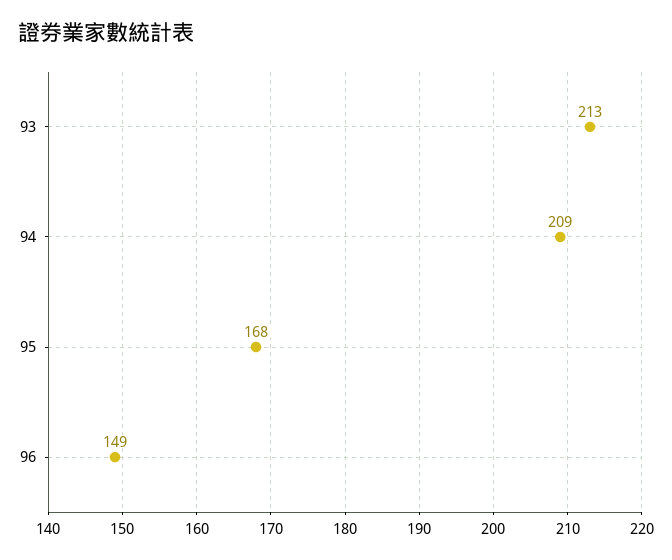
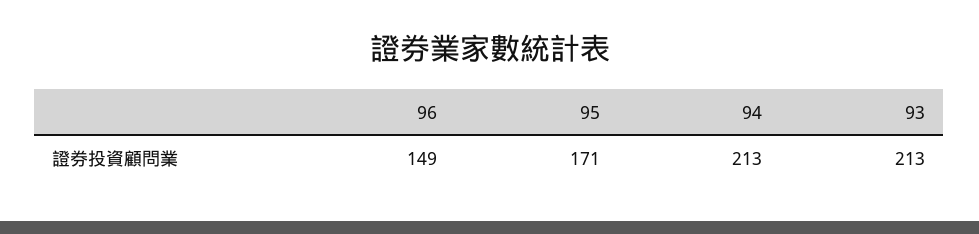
  {
    "93": 213,
-   "94": 209,
+   "94": 213,
-   "95": 168,
+   "95": 171,
    "96": 149
  }

